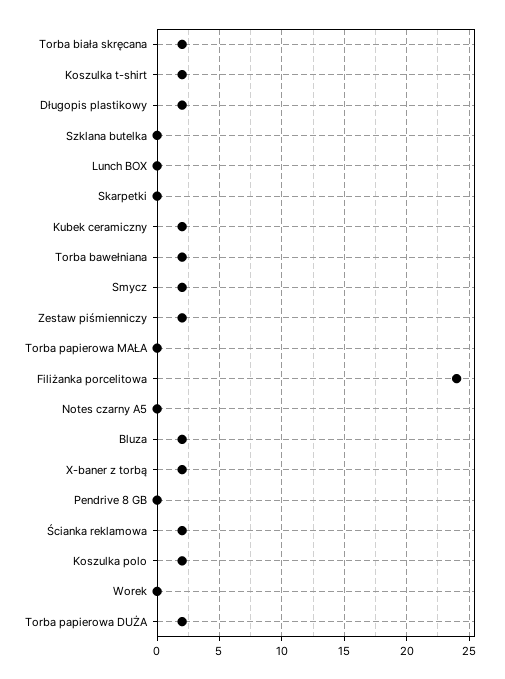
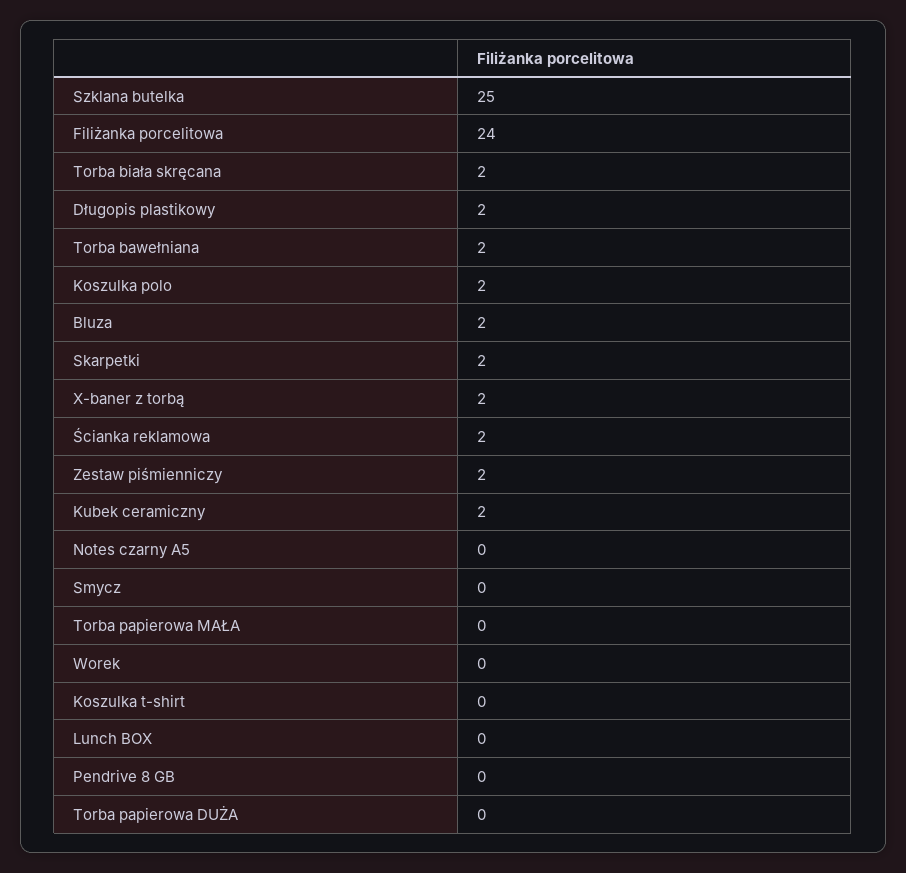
  {
    "Torba biała skręcana": 2,
-   "Koszulka t-shirt": 2,
+   "Koszulka t-shirt": 0,
    "Długopis plastikowy": 2,
-   "Szklana butelka": 0,
+   "Szklana butelka": 25,
    "Lunch BOX": 0,
-   "Skarpetki": 0,
+   "Skarpetki": 2,
    "Kubek ceramiczny": 2,
    "Torba bawełniana": 2,
-   "Smycz": 2,
+   "Smycz": 0,
    "Zestaw piśmienniczy": 2,
    "Torba papierowa MAŁA": 0,
    "Filiżanka porcelitowa": 24,
    "Notes czarny A5": 0,
    "Bluza": 2,
    "X-baner z torbą": 2,
    "Pendrive 8 GB": 0,
    "Ścianka reklamowa": 2,
    "Koszulka polo": 2,
    "Worek": 0,
-   "Torba papierowa DUŻA": 2
+   "Torba papierowa DUŻA": 0
  }

